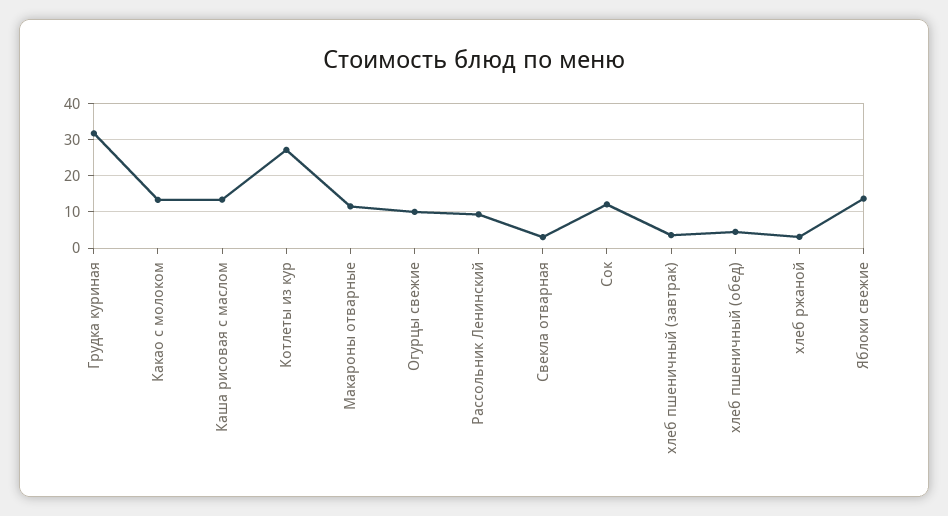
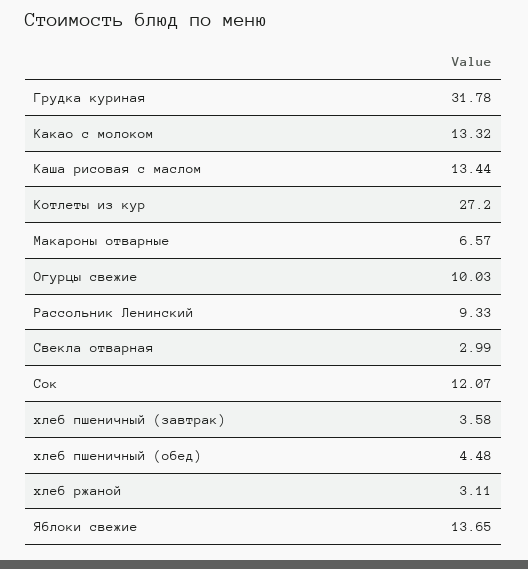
  {
    "Грудка куриная": 31.78,
    "Какао с молоком": 13.32,
    "Каша рисовая с маслом": 13.44,
    "Котлеты из кур": 27.2,
-   "Макароны отварные": 12,
+   "Макароны отварные": 6.57,
    "Огурцы свежие": 10.03,
    "Рассольник Ленинский": 9.33,
    "Свекла отварная": 2.99,
    "Сок": 12.07,
    "хлеб пшеничный (завтрак)": 3.58,
    "хлеб пшеничный (обед)": 4.48,
    "хлеб ржаной": 3.11,
    "Яблоки свежие": 13.65
  }

